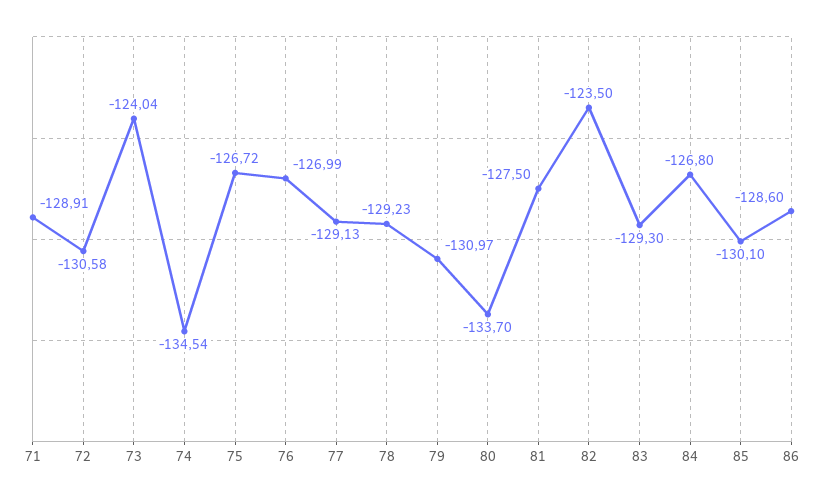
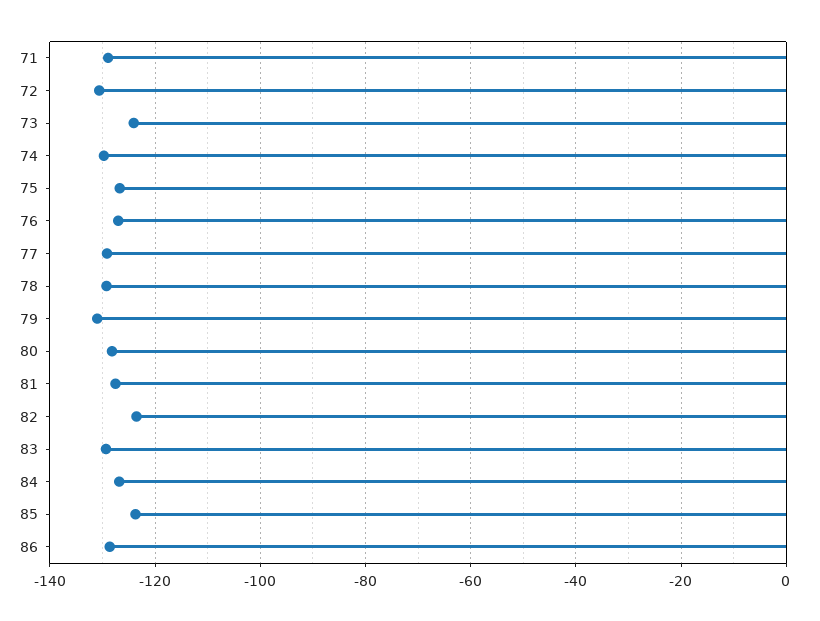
  {
    "71": -128.91,
    "72": -130.58,
    "73": -124.04,
-   "74": -134.54,
+   "74": -130,
    "75": -126.72,
    "76": -126.99,
    "77": -129.13,
    "78": -129.23,
    "79": -130.97,
-   "80": -133.7,
+   "80": -128,
    "81": -127.5,
    "82": -123.5,
    "83": -129.3,
    "84": -126.8,
-   "85": -130.1,
+   "85": -124,
    "86": -128.6
  }

